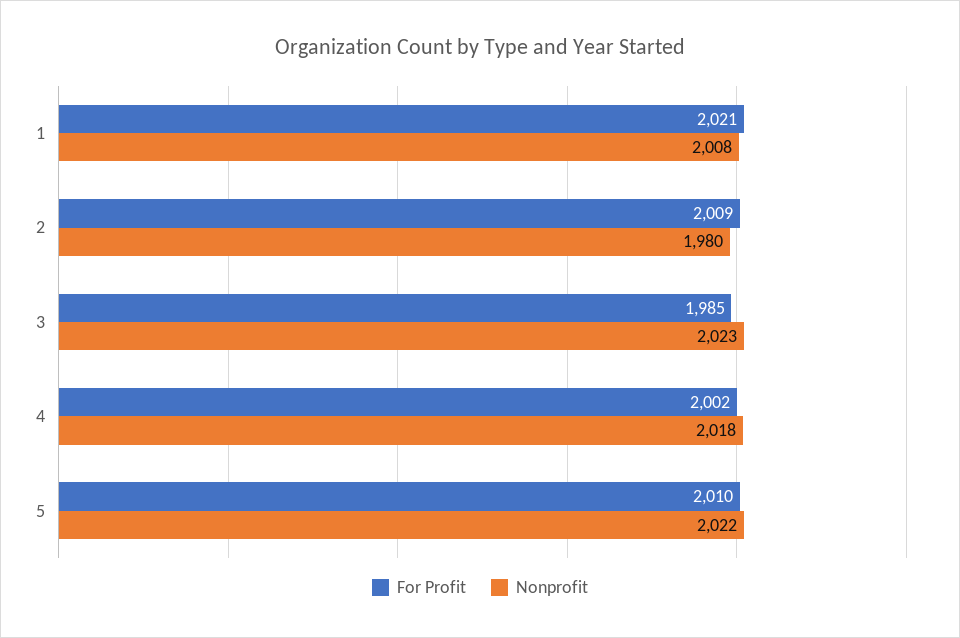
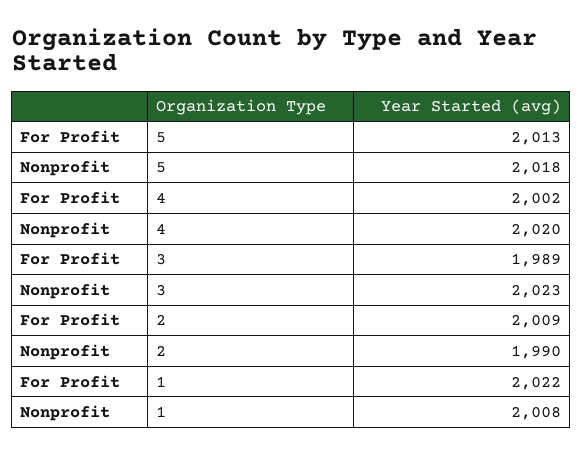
  {
    "For Profit": {
-     "1": 2021,
+     "1": 2022,
      "2": 2009,
-     "3": 1985,
+     "3": 1989,
      "4": 2002,
-     "5": 2010
+     "5": 2013
    },
    "Nonprofit": {
      "1": 2008,
-     "2": 1980,
+     "2": 1990,
      "3": 2023,
-     "4": 2018,
+     "4": 2020,
-     "5": 2022
+     "5": 2018
    }
  }

